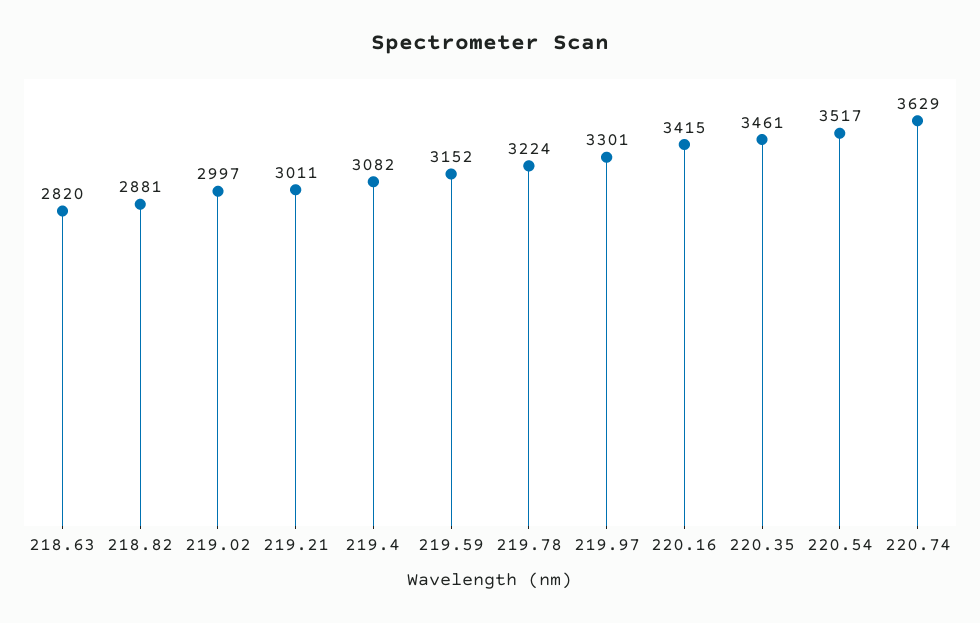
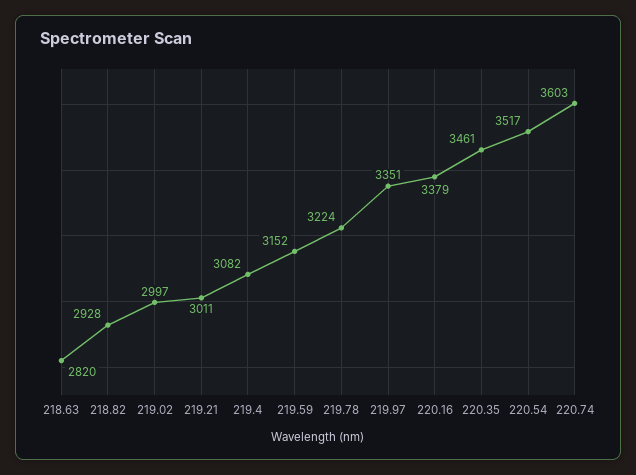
  {
    "218.63": 2820,
-   "218.82": 2881,
+   "218.82": 2928,
    "219.02": 2997,
    "219.21": 3011,
    "219.4": 3082,
    "219.59": 3152,
    "219.78": 3224,
-   "219.97": 3301,
+   "219.97": 3351,
-   "220.16": 3415,
+   "220.16": 3379,
    "220.35": 3461,
    "220.54": 3517,
-   "220.74": 3629
+   "220.74": 3603
  }

